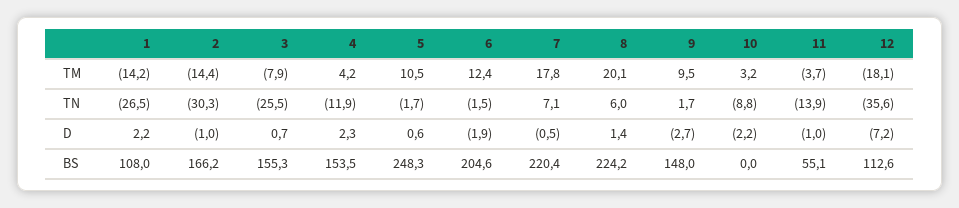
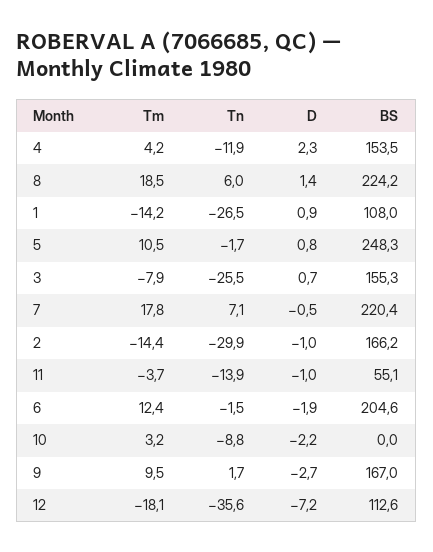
  {
    "1": {
      "TM": -14.2,
      "TN": -26.5,
-     "D": 2.2,
+     "D": 0.9,
      "BS": 108
    },
    "2": {
      "TM": -14.4,
-     "TN": -30.3,
+     "TN": -29.9,
      "D": -1,
      "BS": 166.2
    },
    "3": {
      "TM": -7.9,
      "TN": -25.5,
      "D": 0.7,
      "BS": 155.3
    },
    "4": {
      "TM": 4.2,
      "TN": -11.9,
      "D": 2.3,
      "BS": 153.5
    },
    "5": {
      "TM": 10.5,
      "TN": -1.7,
-     "D": 0.6,
+     "D": 0.8,
      "BS": 248.3
    },
    "6": {
      "TM": 12.4,
      "TN": -1.5,
      "D": -1.9,
      "BS": 204.6
    },
    "7": {
      "TM": 17.8,
      "TN": 7.1,
      "D": -0.5,
      "BS": 220.4
    },
    "8": {
-     "TM": 20.1,
+     "TM": 18.5,
      "TN": 6,
      "D": 1.4,
      "BS": 224.2
    },
    "9": {
      "TM": 9.5,
      "TN": 1.7,
      "D": -2.7,
-     "BS": 148
+     "BS": 167
    },
    "10": {
      "TM": 3.2,
      "TN": -8.8,
      "D": -2.2,
      "BS": 0
    },
    "11": {
      "TM": -3.7,
      "TN": -13.9,
      "D": -1,
      "BS": 55.1
    },
    "12": {
      "TM": -18.1,
      "TN": -35.6,
      "D": -7.2,
      "BS": 112.6
    }
  }

